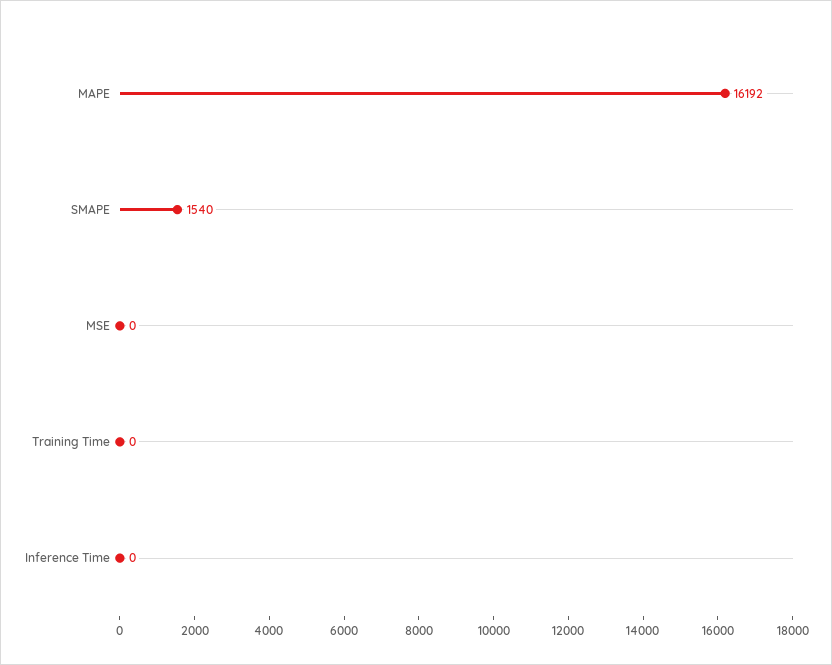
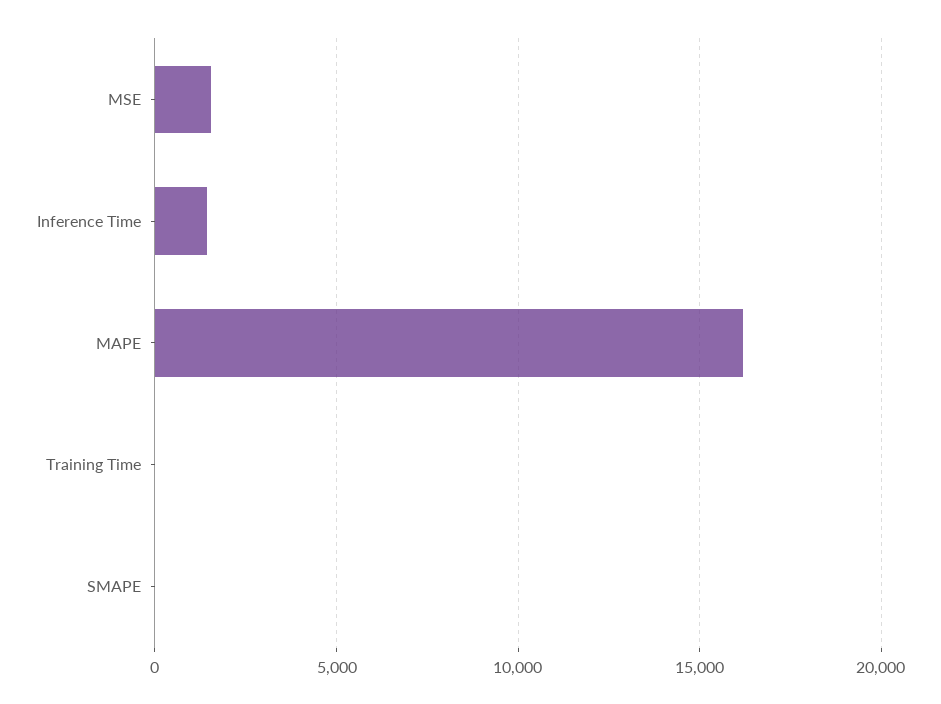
  {
    "MAPE": 16192,
-   "SMAPE": 1540,
+   "SMAPE": 0,
-   "MSE": 0,
+   "MSE": 1500,
    "Training Time": 0,
-   "Inference Time": 0
+   "Inference Time": 1500
  }

